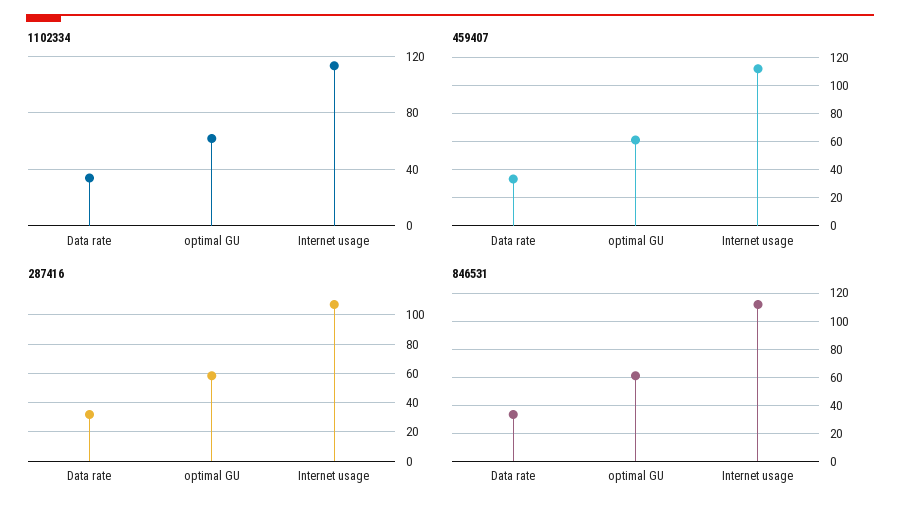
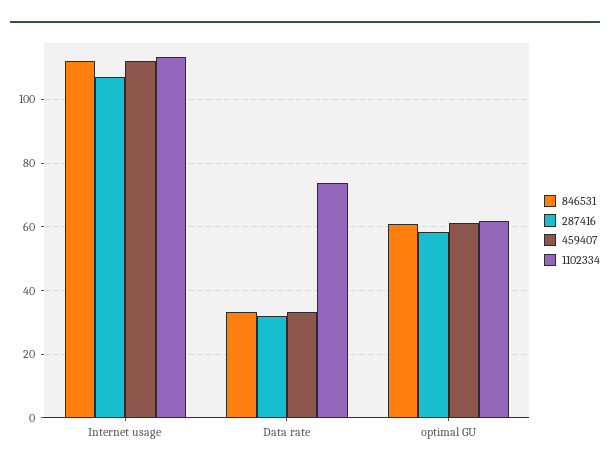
  {
    "1102334": {
-     "Data rate": 35,
+     "Data rate": 74,
      "optimal GU": 62,
      "Internet usage": 114
    },
    "459407": {
      "Data rate": 34,
      "optimal GU": 62,
      "Internet usage": 112
    },
    "287416": {
      "Data rate": 32,
      "optimal GU": 58,
      "Internet usage": 108
    },
    "846531": {
      "Data rate": 34,
      "optimal GU": 62,
      "Internet usage": 112
    }
  }

